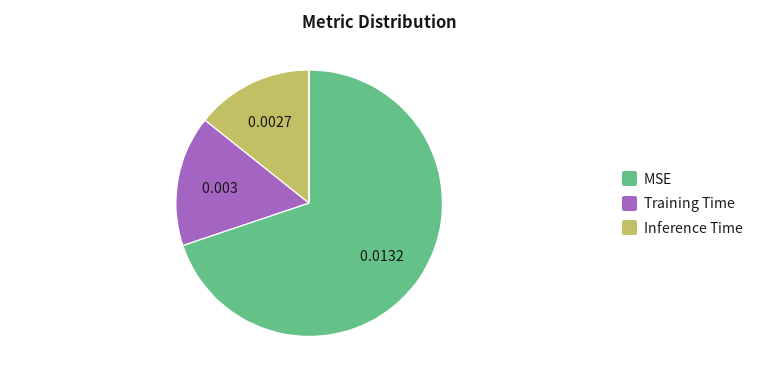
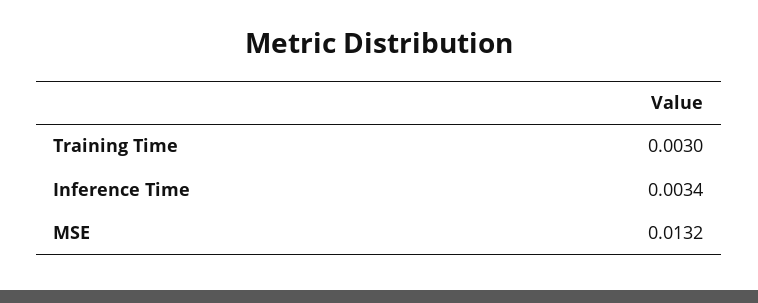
  {
    "MSE": 0.0132,
    "Training Time": 0.003,
-   "Inference Time": 0.0027
+   "Inference Time": 0.0034
  }

